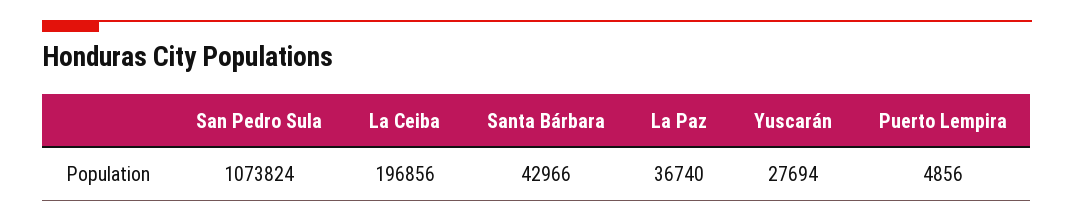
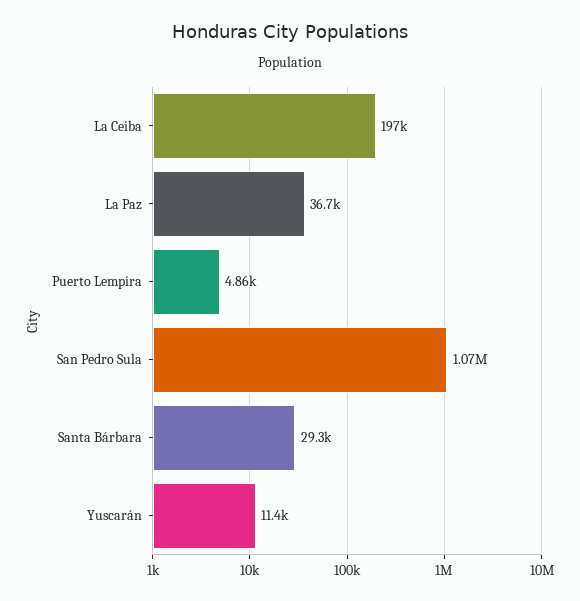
  {
    "San Pedro Sula": 1073824,
    "La Ceiba": 196856,
-   "Santa Bárbara": 42966,
+   "Santa Bárbara": 29300,
    "La Paz": 36740,
-   "Yuscarán": 27694,
+   "Yuscarán": 11400,
    "Puerto Lempira": 4856
  }

